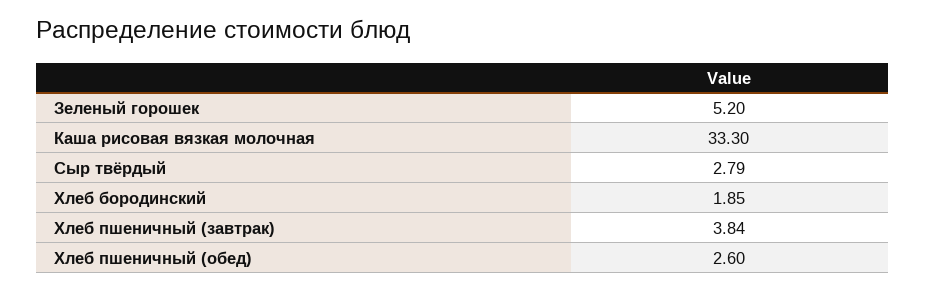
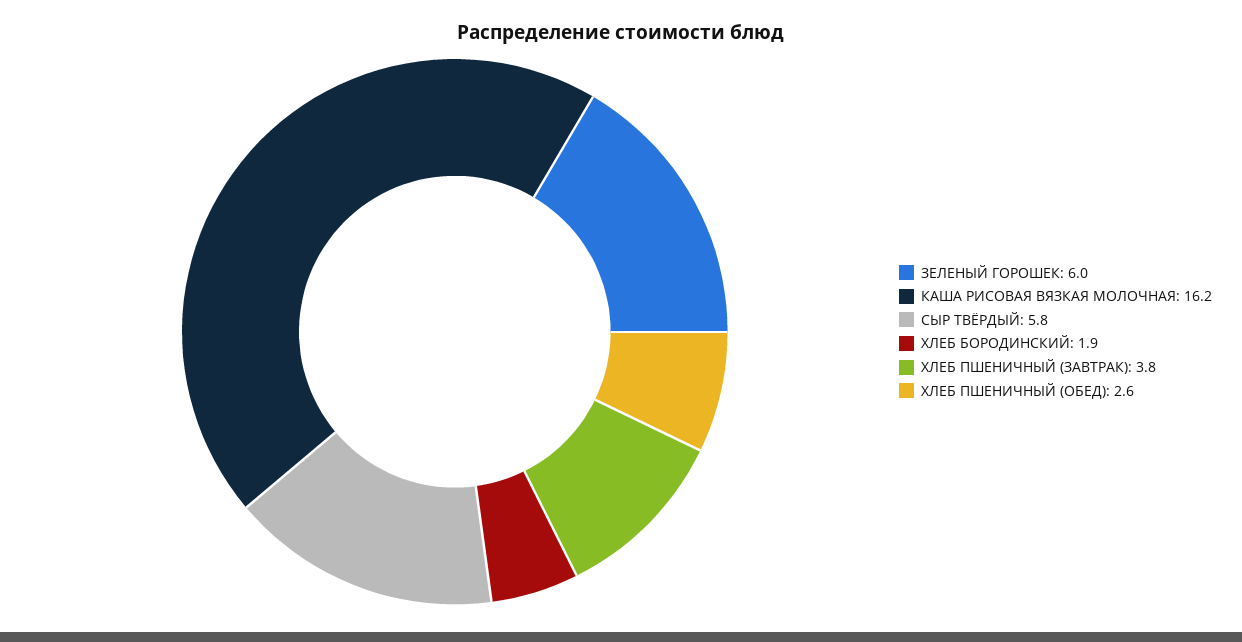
  {
-   "Зеленый горошек": 5.2,
+   "Зеленый горошек": 6,
-   "Каша рисовая вязкая молочная": 33.3,
+   "Каша рисовая вязкая молочная": 16.2,
-   "Сыр твёрдый": 2.79,
+   "Сыр твёрдый": 5.8,
    "Хлеб бородинский": 1.85,
    "Хлеб пшеничный (завтрак)": 3.84,
    "Хлеб пшеничный (обед)": 2.6
  }

